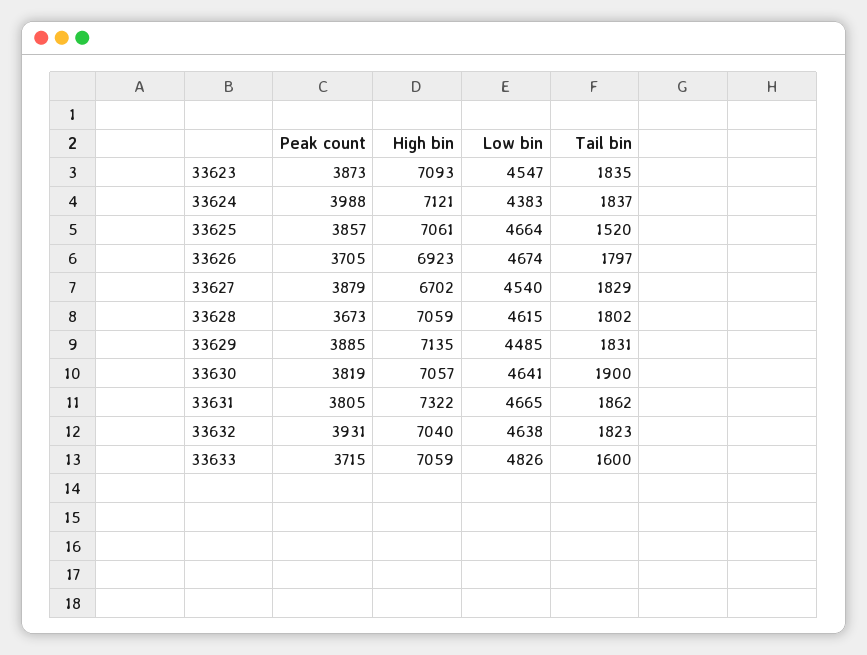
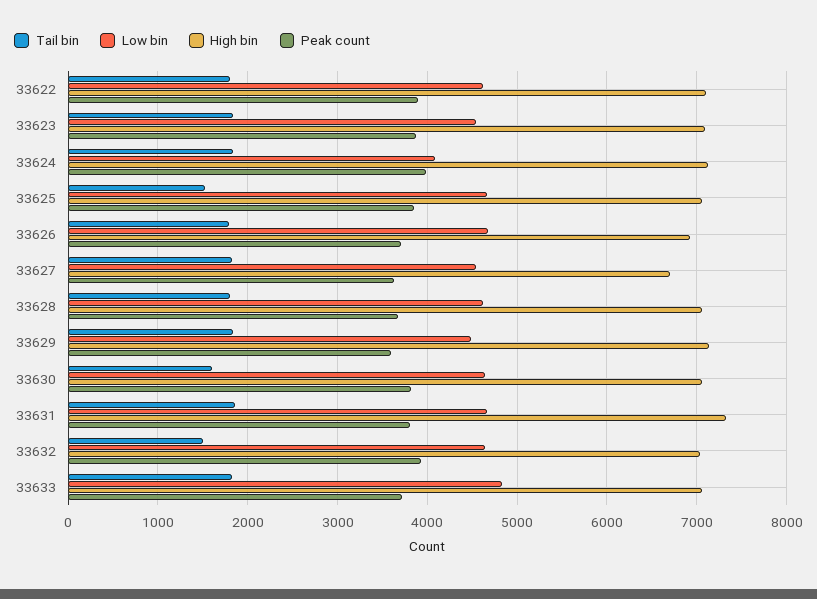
  {
    "Peak count": {
      "33623": 3873,
      "33624": 3988,
      "33625": 3857,
      "33626": 3705,
-     "33627": 3879,
+     "33627": 3600,
      "33628": 3673,
-     "33629": 3885,
+     "33629": 3600,
      "33630": 3819,
      "33631": 3805,
      "33632": 3931,
-     "33633": 3715
+     "33633": 3715,
+     "33622": 3900
    },
    "High bin": {
      "33623": 7093,
      "33624": 7121,
      "33625": 7061,
      "33626": 6923,
      "33627": 6702,
      "33628": 7059,
      "33629": 7135,
      "33630": 7057,
      "33631": 7322,
      "33632": 7040,
-     "33633": 7059
+     "33633": 7059,
+     "33622": 7100
    },
    "Low bin": {
      "33623": 4547,
-     "33624": 4383,
+     "33624": 4100,
      "33625": 4664,
      "33626": 4674,
      "33627": 4540,
      "33628": 4615,
      "33629": 4485,
      "33630": 4641,
      "33631": 4665,
      "33632": 4638,
-     "33633": 4826
+     "33633": 4826,
+     "33622": 4600
    },
    "Tail bin": {
      "33623": 1835,
      "33624": 1837,
      "33625": 1520,
      "33626": 1797,
      "33627": 1829,
      "33628": 1802,
      "33629": 1831,
-     "33630": 1900,
+     "33630": 1600,
      "33631": 1862,
-     "33632": 1823,
+     "33632": 1500,
-     "33633": 1600
+     "33633": 1800,
+     "33622": 1800
    }
  }

